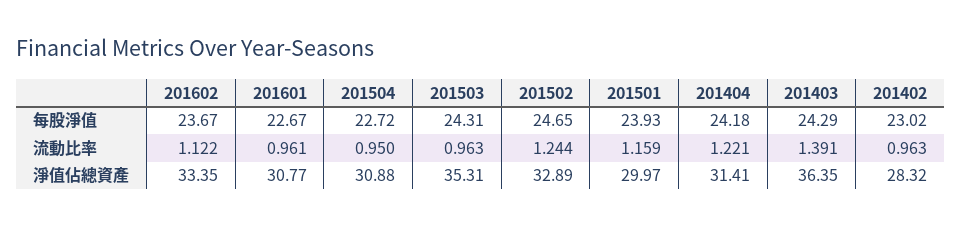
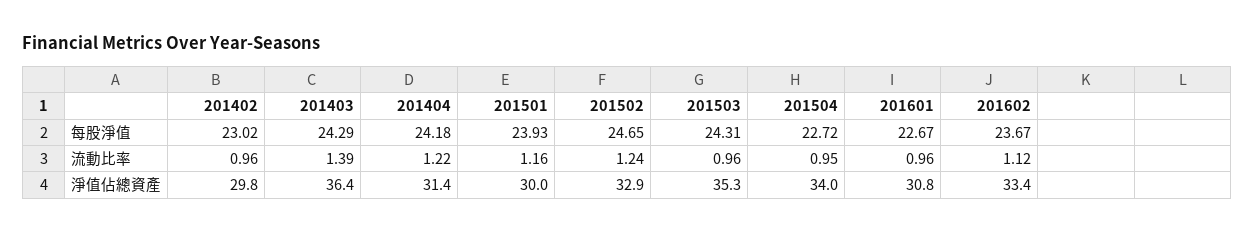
  {
    "201602": {
      "每股淨值": 23.67,
      "流動比率": 1.122,
      "淨值佔總資產": 33.35
    },
    "201601": {
      "每股淨值": 22.67,
      "流動比率": 0.961,
      "淨值佔總資產": 30.77
    },
    "201504": {
      "每股淨值": 22.72,
      "流動比率": 0.95,
-     "淨值佔總資產": 30.88
+     "淨值佔總資產": 34
    },
    "201503": {
      "每股淨值": 24.31,
      "流動比率": 0.963,
      "淨值佔總資產": 35.31
    },
    "201502": {
      "每股淨值": 24.65,
      "流動比率": 1.244,
      "淨值佔總資產": 32.89
    },
    "201501": {
      "每股淨值": 23.93,
      "流動比率": 1.159,
      "淨值佔總資產": 29.97
    },
    "201404": {
      "每股淨值": 24.18,
      "流動比率": 1.221,
      "淨值佔總資產": 31.41
    },
    "201403": {
      "每股淨值": 24.29,
      "流動比率": 1.391,
      "淨值佔總資產": 36.35
    },
    "201402": {
      "每股淨值": 23.02,
      "流動比率": 0.963,
-     "淨值佔總資產": 28.32
+     "淨值佔總資產": 29.8
    }
  }

